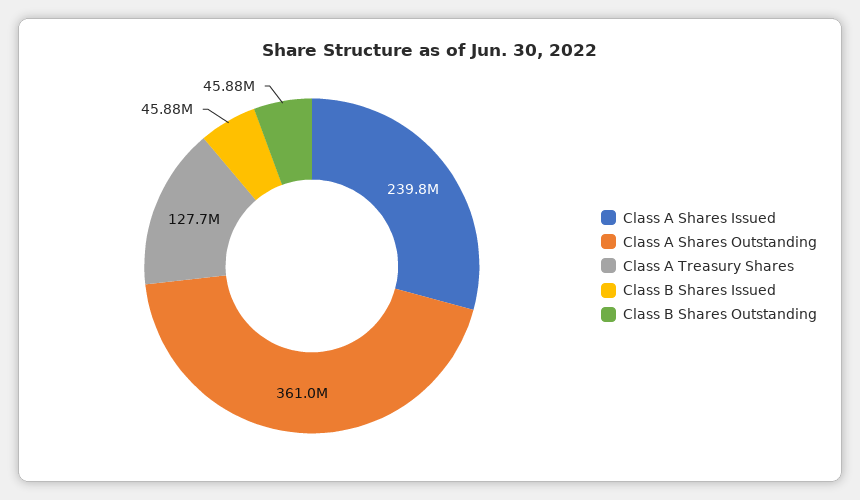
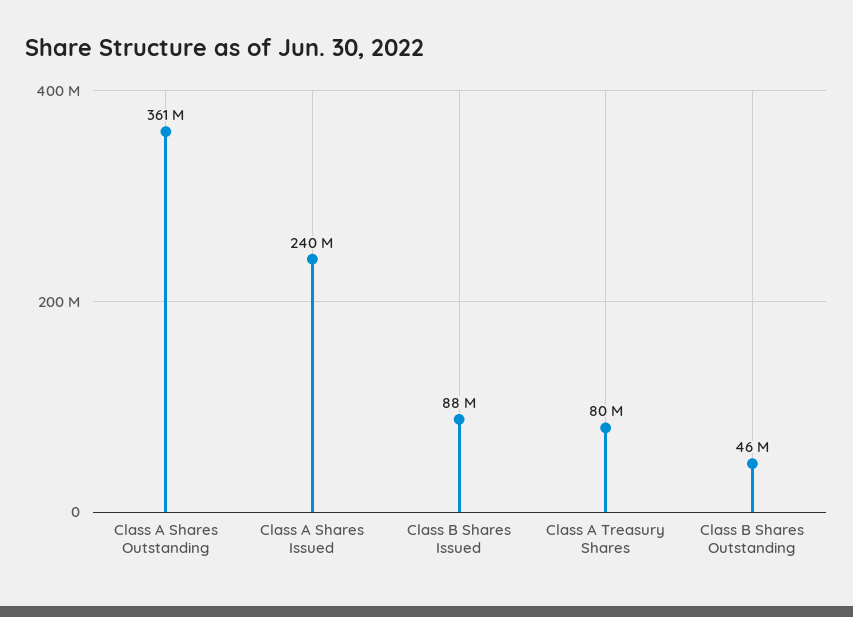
  {
    "Class A Shares Issued": 239800000,
    "Class A Shares Outstanding": 361000000,
-   "Class A Treasury Shares": 127700000,
+   "Class A Treasury Shares": 80000000,
-   "Class B Shares Issued": 45880000,
+   "Class B Shares Issued": 88000000,
    "Class B Shares Outstanding": 45880000
  }

